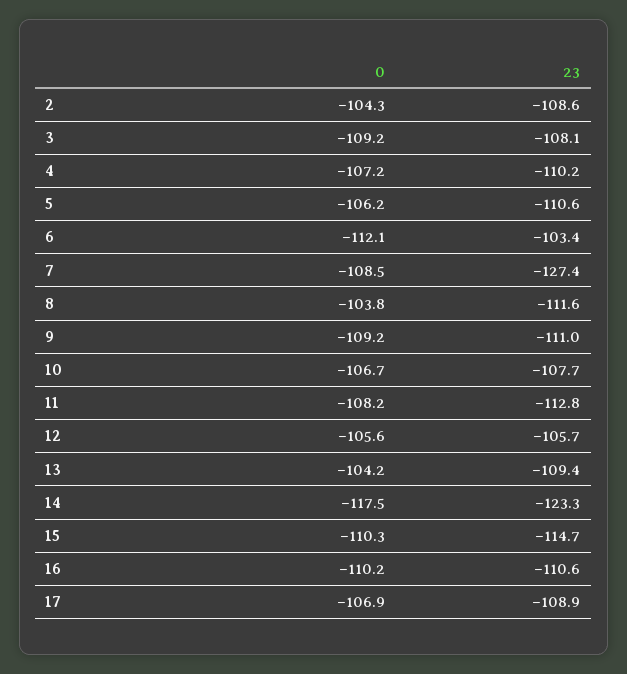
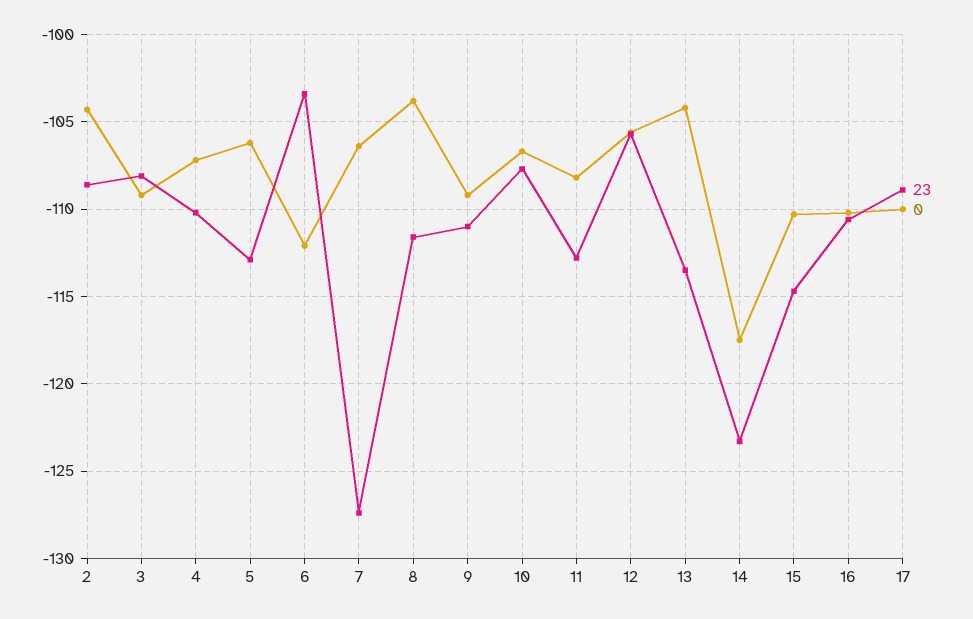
  {
    "0": {
      "2": -104.3,
      "3": -109.2,
      "4": -107.2,
      "5": -106.2,
      "6": -112.1,
-     "7": -108.5,
+     "7": -106.5,
      "8": -103.8,
      "9": -109.2,
      "10": -106.7,
      "11": -108.2,
      "12": -105.6,
      "13": -104.2,
      "14": -117.5,
      "15": -110.3,
      "16": -110.2,
-     "17": -106.9
+     "17": -110
    },
    "23": {
      "2": -108.6,
      "3": -108.1,
      "4": -110.2,
-     "5": -110.6,
+     "5": -113,
      "6": -103.4,
      "7": -127.4,
      "8": -111.6,
      "9": -111,
      "10": -107.7,
      "11": -112.8,
      "12": -105.7,
-     "13": -109.4,
+     "13": -113.5,
      "14": -123.3,
      "15": -114.7,
      "16": -110.6,
      "17": -108.9
    }
  }

